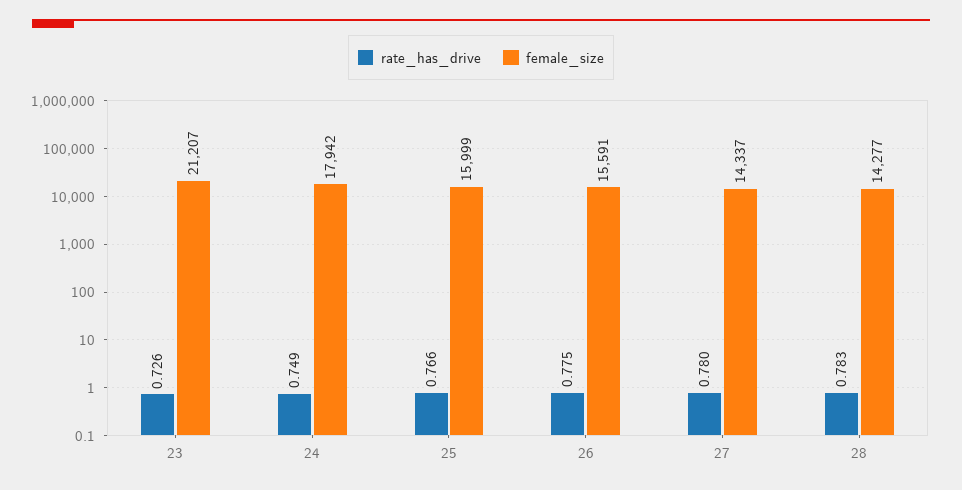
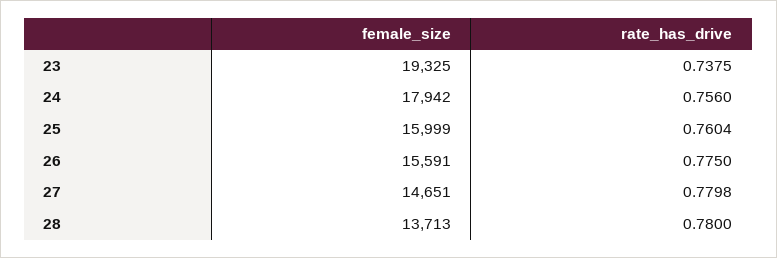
  {
    "rate_has_drive": {
-     "23": 0.726,
+     "23": 0.7375,
-     "24": 0.749,
+     "24": 0.756,
-     "25": 0.766,
+     "25": 0.7604,
      "26": 0.775,
      "27": 0.7798,
-     "28": 0.783
+     "28": 0.78
    },
    "female_size": {
-     "23": 21207,
+     "23": 19325,
      "24": 17942,
      "25": 15999,
      "26": 15591,
-     "27": 14337,
+     "27": 14651,
-     "28": 14277
+     "28": 13713
    }
  }

